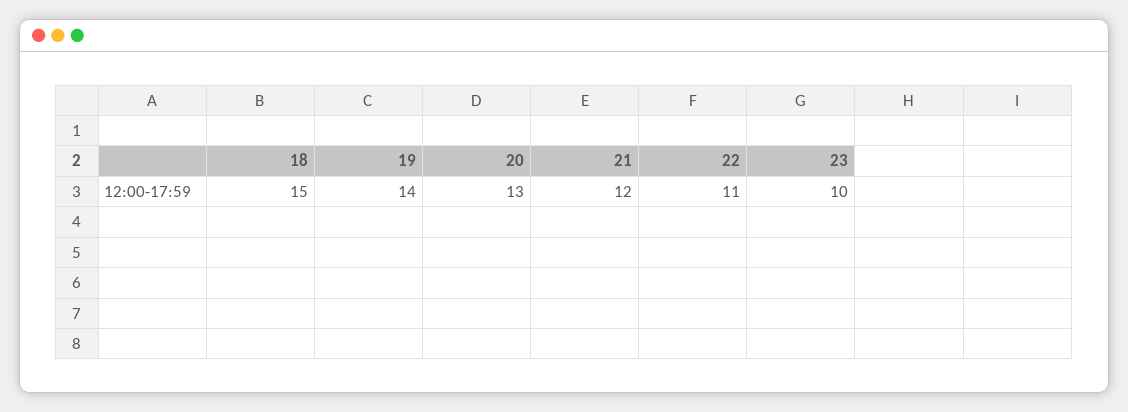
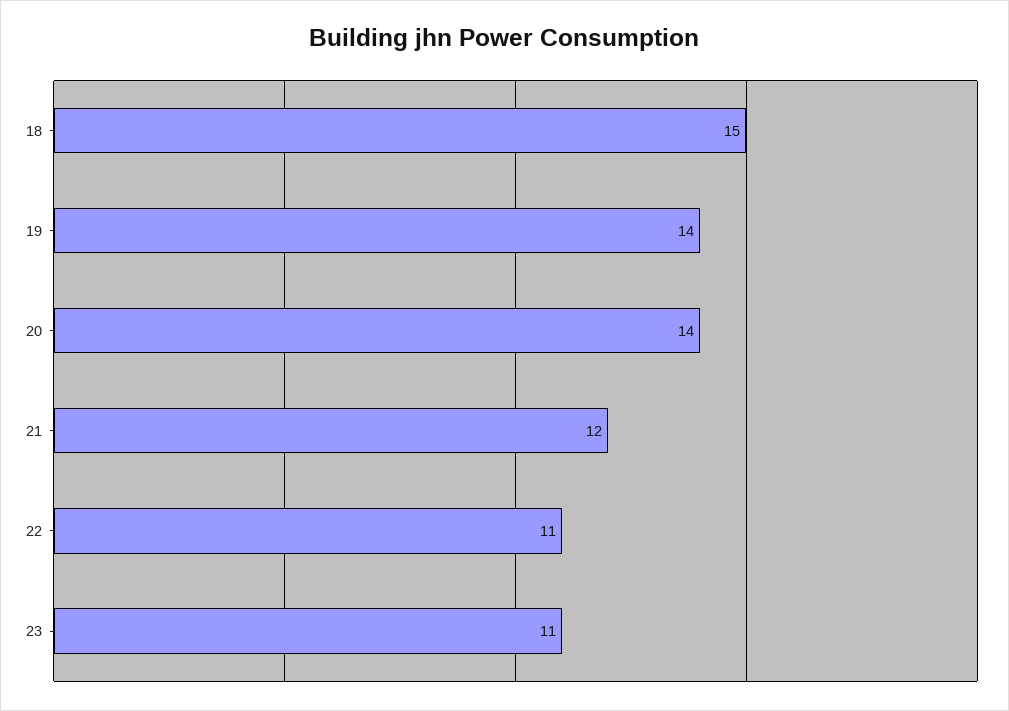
  {
    "18": 15,
    "19": 14,
-   "20": 13,
+   "20": 14,
    "21": 12,
    "22": 11,
-   "23": 10
+   "23": 11
  }

